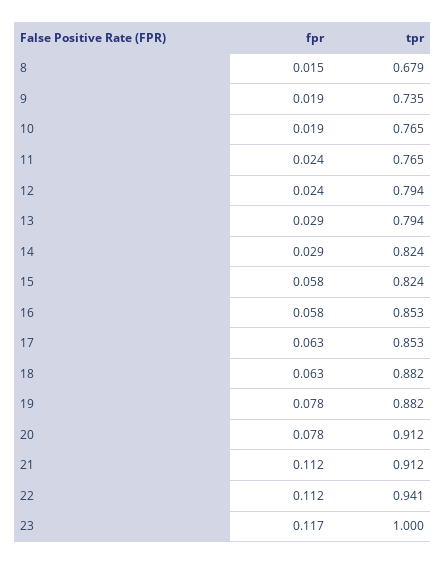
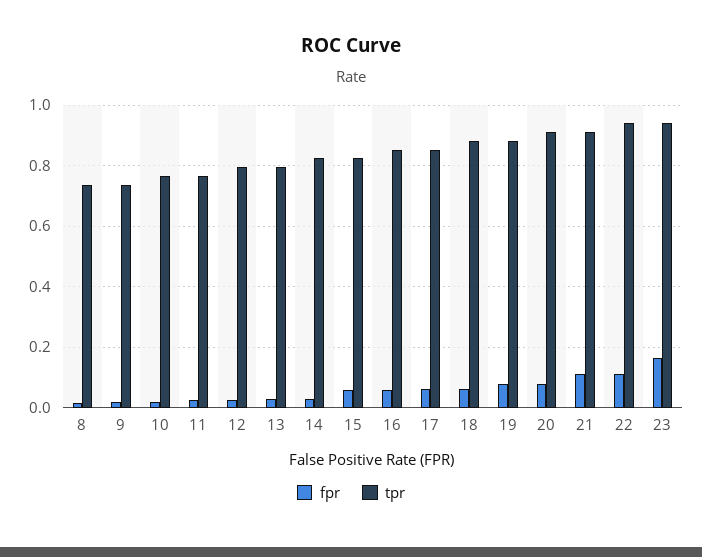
  {
    "fpr": {
      "8": 0.015,
      "9": 0.019,
      "10": 0.019,
      "11": 0.024,
      "12": 0.024,
      "13": 0.029,
      "14": 0.029,
      "15": 0.058,
      "16": 0.058,
      "17": 0.063,
      "18": 0.063,
      "19": 0.078,
      "20": 0.078,
      "21": 0.112,
      "22": 0.112,
-     "23": 0.117
+     "23": 0.16
    },
    "tpr": {
-     "8": 0.679,
+     "8": 0.74,
      "9": 0.735,
      "10": 0.765,
      "11": 0.765,
      "12": 0.794,
      "13": 0.794,
      "14": 0.824,
      "15": 0.824,
      "16": 0.853,
      "17": 0.853,
      "18": 0.882,
      "19": 0.882,
      "20": 0.912,
      "21": 0.912,
      "22": 0.941,
-     "23": 1
+     "23": 0.94
    }
  }

